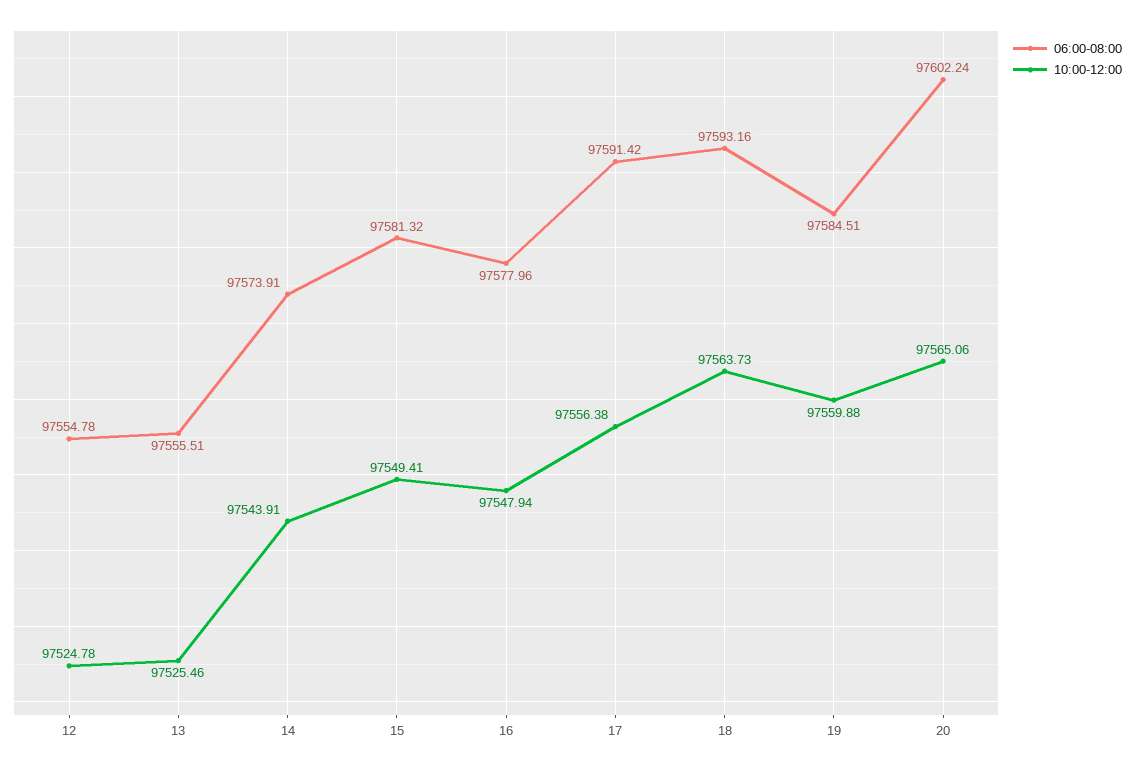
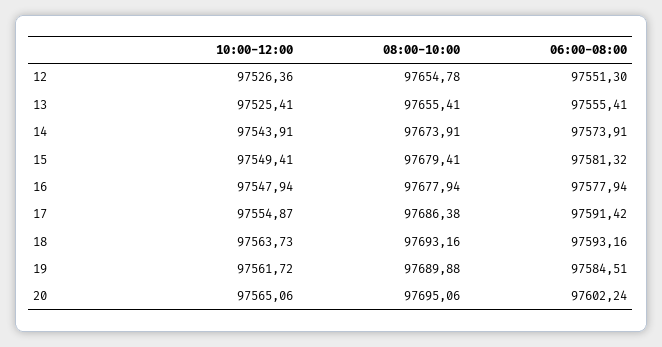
  {
    "06:00-08:00": {
-     "12": 97554.78,
+     "12": 97551.3,
-     "13": 97555.51,
+     "13": 97555.41,
      "14": 97573.91,
      "15": 97581.32,
-     "16": 97577.96,
+     "16": 97577.94,
      "17": 97591.42,
      "18": 97593.16,
      "19": 97584.51,
      "20": 97602.24
    },
    "10:00-12:00": {
-     "12": 97524.78,
+     "12": 97526.36,
-     "13": 97525.46,
+     "13": 97525.41,
      "14": 97543.91,
      "15": 97549.41,
      "16": 97547.94,
-     "17": 97556.38,
+     "17": 97554.87,
      "18": 97563.73,
-     "19": 97559.88,
+     "19": 97561.72,
      "20": 97565.06
-   }
+   },
+   "08:00-10:00": {
+     "12": 97654.78,
+     "13": 97655.41,
+     "14": 97673.91,
+     "15": 97679.41,
+     "16": 97677.94,
+     "17": 97686.38,
+     "18": 97693.16,
+     "19": 97689.88,
+     "20": 97695.06
+   }
  }

